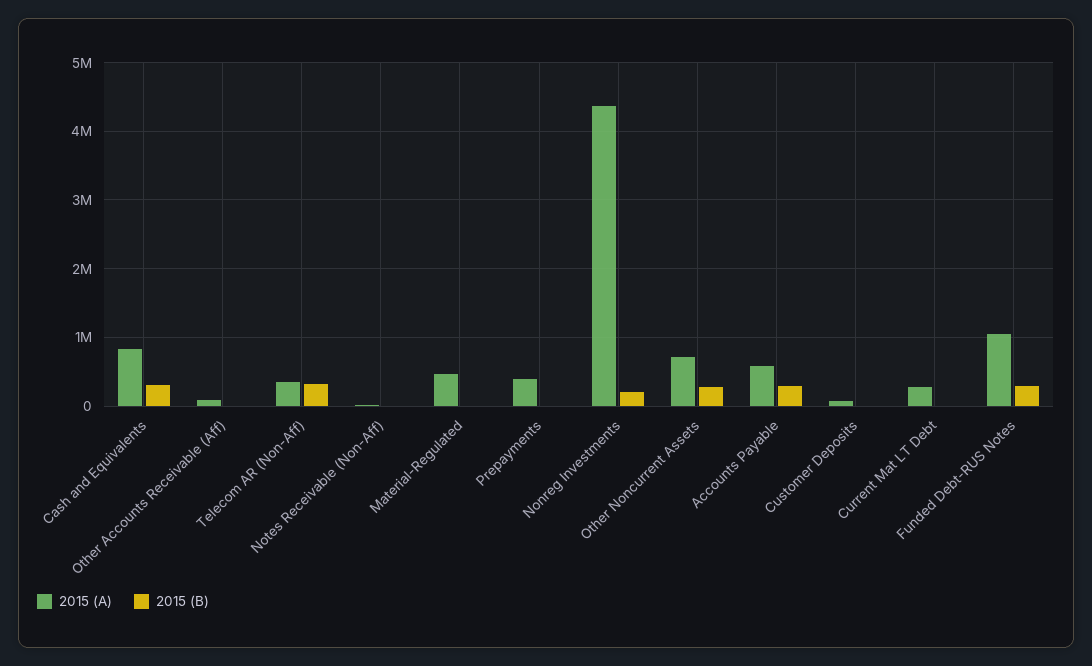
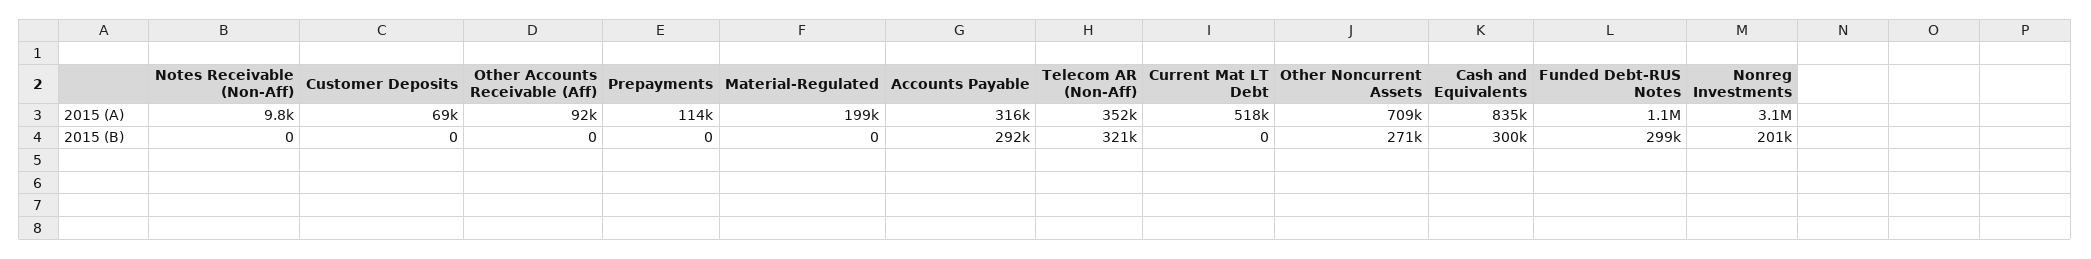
  {
    "2015 (A)": {
      "Cash and Equivalents": 835000,
      "Other Accounts Receivable (Aff)": 92000,
      "Telecom AR (Non-Aff)": 352000,
      "Notes Receivable (Non-Aff)": 9800,
-     "Material-Regulated": 500000,
+     "Material-Regulated": 199000,
-     "Prepayments": 400000,
+     "Prepayments": 114000,
-     "Nonreg Investments": 4400000,
+     "Nonreg Investments": 3100000,
      "Other Noncurrent Assets": 709000,
-     "Accounts Payable": 600000,
+     "Accounts Payable": 316000,
      "Customer Deposits": 69000,
-     "Current Mat LT Debt": 300000,
+     "Current Mat LT Debt": 518000,
      "Funded Debt-RUS Notes": 1100000
    },
    "2015 (B)": {
      "Cash and Equivalents": 300000,
      "Other Accounts Receivable (Aff)": 0,
      "Telecom AR (Non-Aff)": 321000,
      "Notes Receivable (Non-Aff)": 0,
      "Material-Regulated": 0,
      "Prepayments": 0,
      "Nonreg Investments": 201000,
      "Other Noncurrent Assets": 271000,
      "Accounts Payable": 292000,
      "Customer Deposits": 0,
      "Current Mat LT Debt": 0,
      "Funded Debt-RUS Notes": 299000
    }
  }

